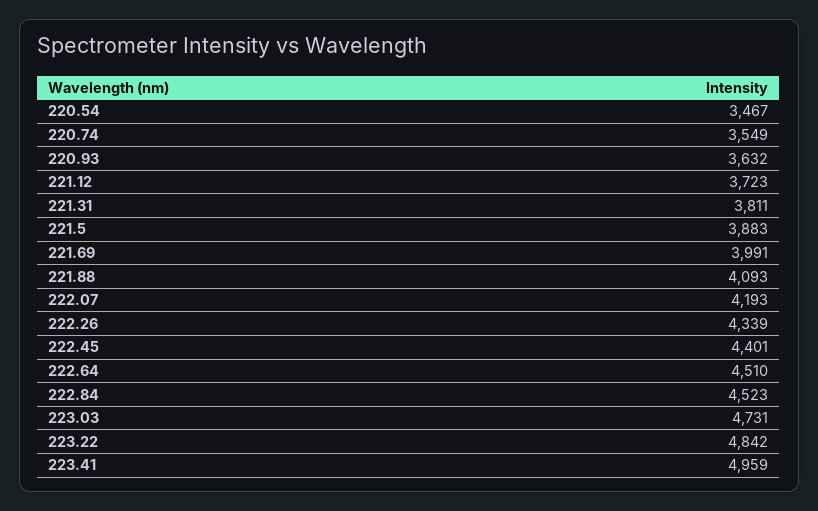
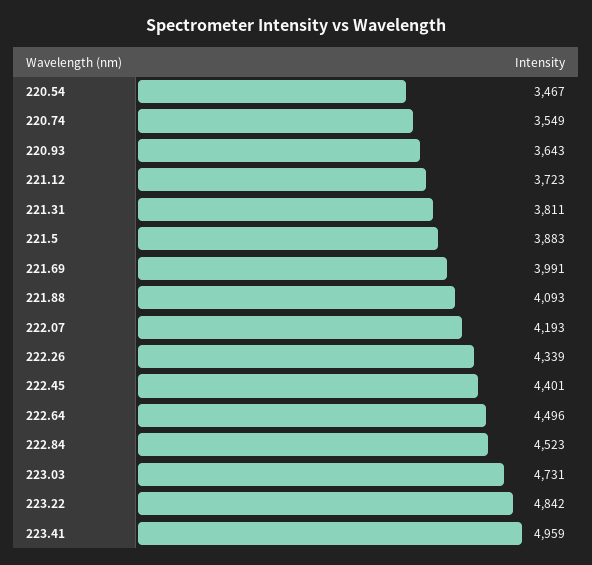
  {
    "220.54": 3467,
    "220.74": 3549,
-   "220.93": 3632,
+   "220.93": 3643,
    "221.12": 3723,
    "221.31": 3811,
    "221.5": 3883,
    "221.69": 3991,
    "221.88": 4093,
    "222.07": 4193,
    "222.26": 4339,
    "222.45": 4401,
-   "222.64": 4510,
+   "222.64": 4496,
    "222.84": 4523,
    "223.03": 4731,
    "223.22": 4842,
    "223.41": 4959
  }

